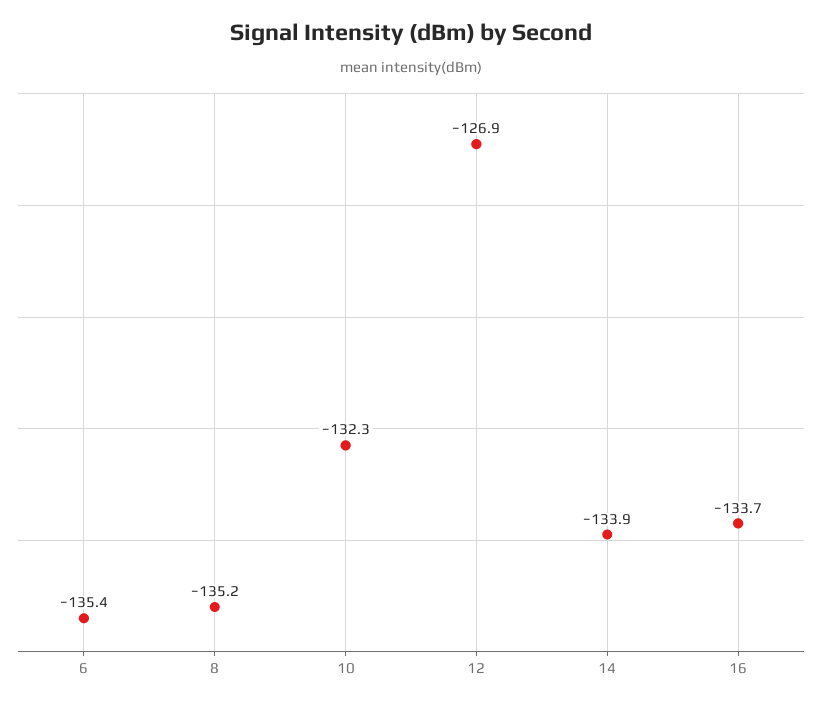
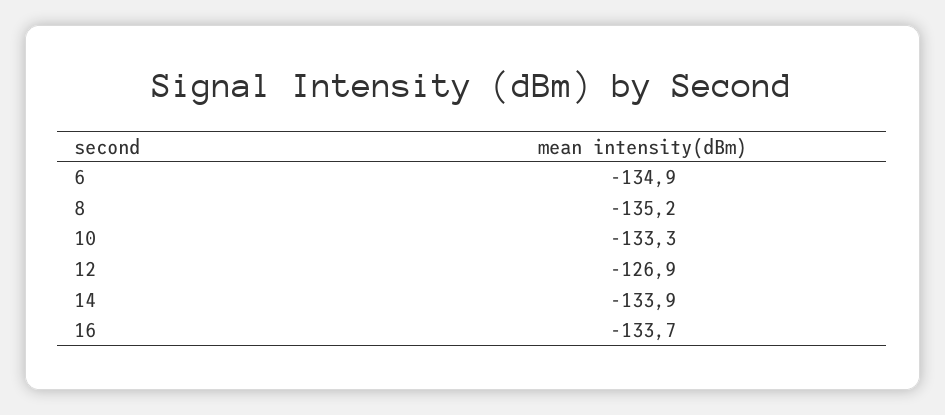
  {
-   "6": -135.4,
+   "6": -134.9,
    "8": -135.2,
-   "10": -132.3,
+   "10": -133.3,
    "12": -126.9,
    "14": -133.9,
    "16": -133.7
  }

